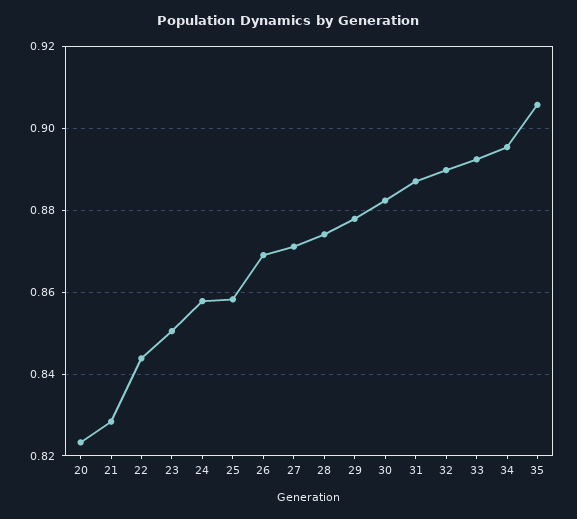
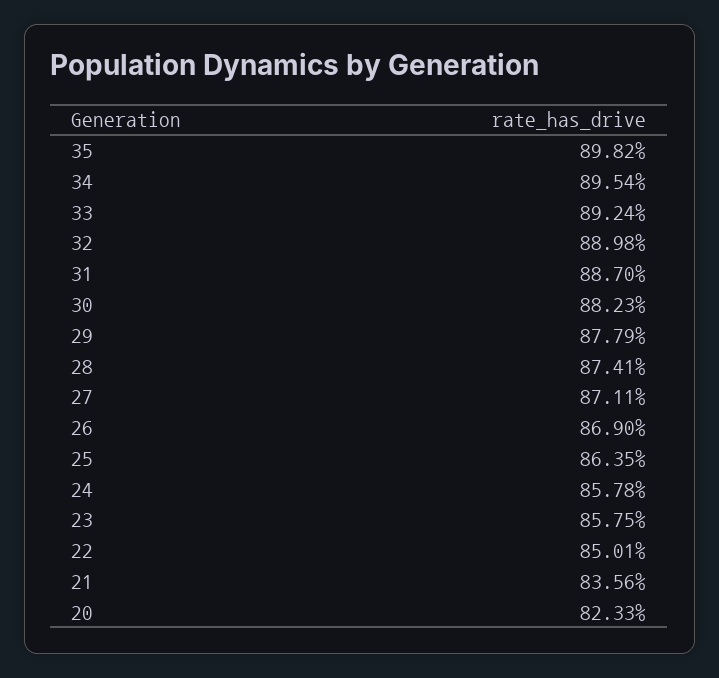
  {
    "20": 0.8233,
-   "21": 0.828,
+   "21": 0.8356,
-   "22": 0.844,
+   "22": 0.8501,
-   "23": 0.85,
+   "23": 0.8575,
    "24": 0.8578,
-   "25": 0.858,
+   "25": 0.8635,
    "26": 0.869,
    "27": 0.8711,
    "28": 0.8741,
    "29": 0.8779,
    "30": 0.8823,
    "31": 0.887,
    "32": 0.8898,
    "33": 0.8924,
    "34": 0.8954,
-   "35": 0.906
+   "35": 0.8982
  }

